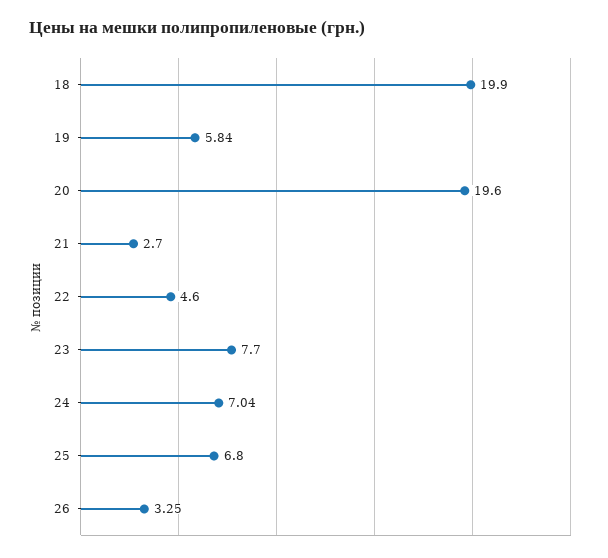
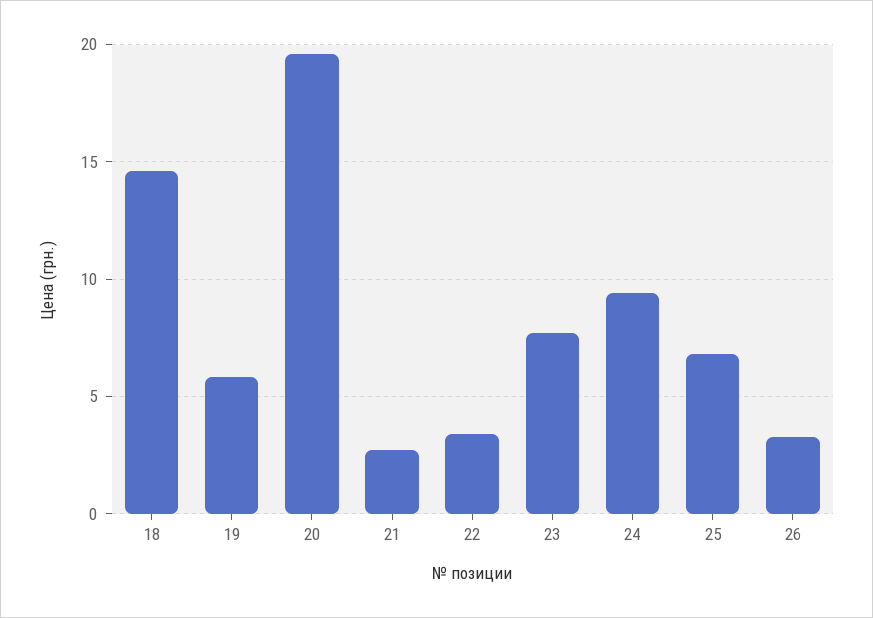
  {
-   "18": 19.9,
+   "18": 14.5,
    "19": 5.84,
    "20": 19.6,
    "21": 2.7,
-   "22": 4.6,
+   "22": 3.5,
    "23": 7.7,
-   "24": 7.04,
+   "24": 9.5,
    "25": 6.8,
    "26": 3.25
  }

